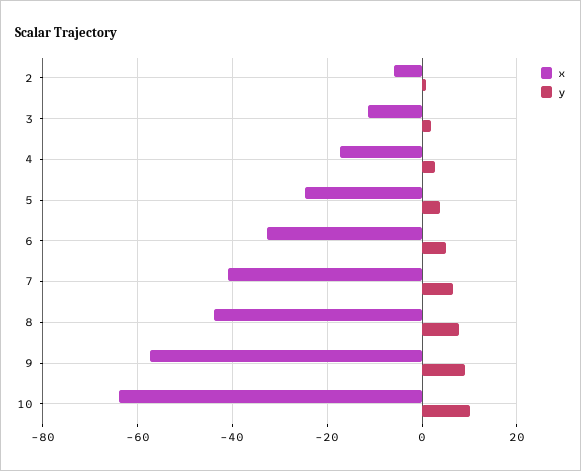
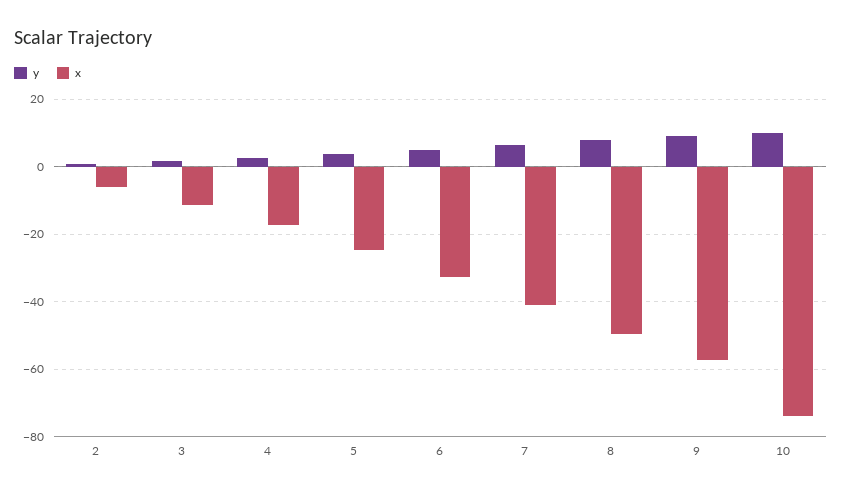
  {
    "x": {
      "2": -6,
      "3": -12,
      "4": -18,
      "5": -24,
      "6": -32,
      "7": -42,
-     "8": -44,
+     "8": -50,
      "9": -58,
-     "10": -64
+     "10": -74
    },
    "y": {
      "2": 0,
      "3": 2,
      "4": 2,
      "5": 4,
      "6": 6,
      "7": 6,
      "8": 8,
      "9": 10,
      "10": 10
    }
  }

